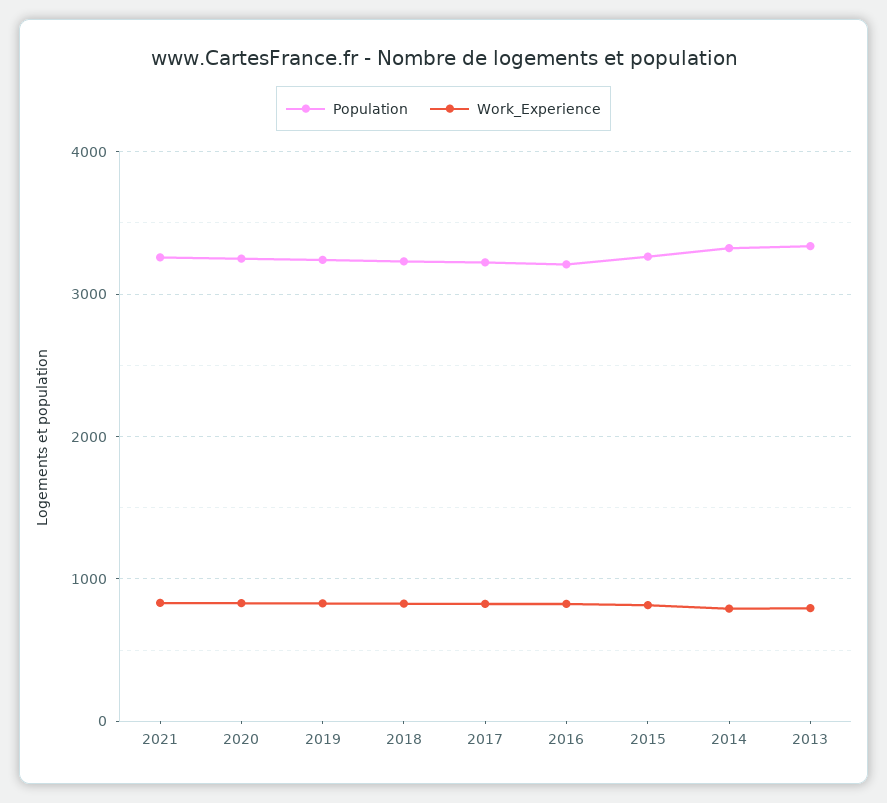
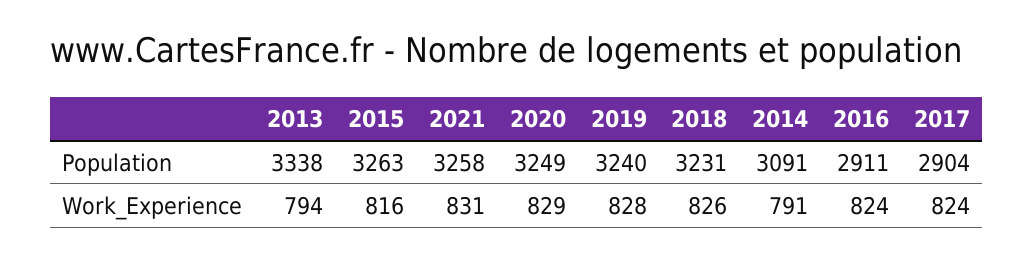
  {
    "Population": {
      "2021": 3258,
      "2020": 3249,
      "2019": 3240,
      "2018": 3231,
-     "2017": 3200,
+     "2017": 2904,
-     "2016": 3200,
+     "2016": 2911,
      "2015": 3263,
-     "2014": 3300,
+     "2014": 3091,
      "2013": 3338
    },
    "Work_Experience": {
      "2021": 831,
      "2020": 829,
      "2019": 828,
      "2018": 826,
      "2017": 824,
      "2016": 824,
      "2015": 816,
      "2014": 791,
      "2013": 794
    }
  }

